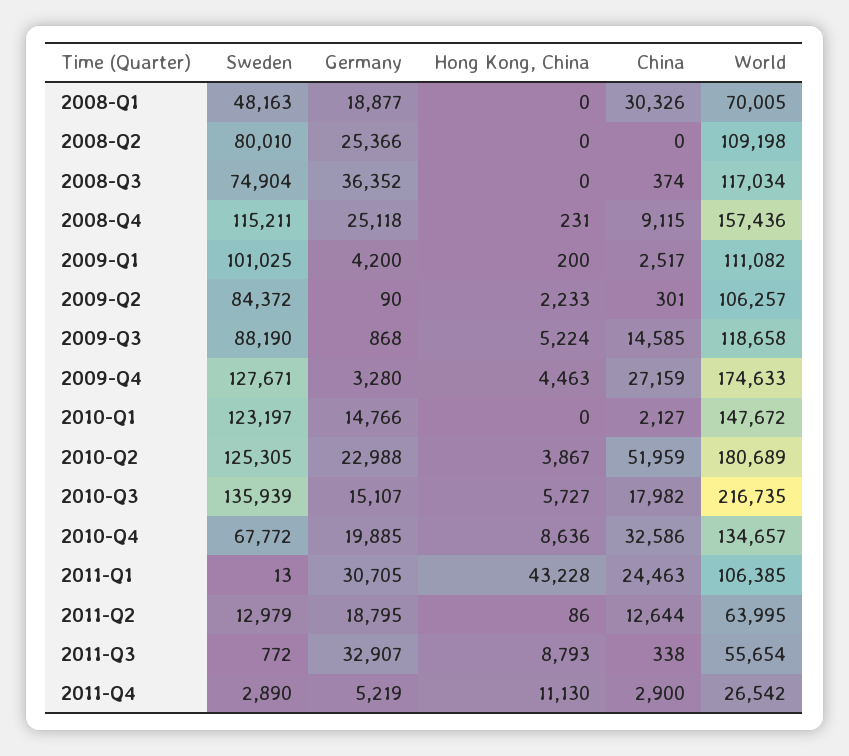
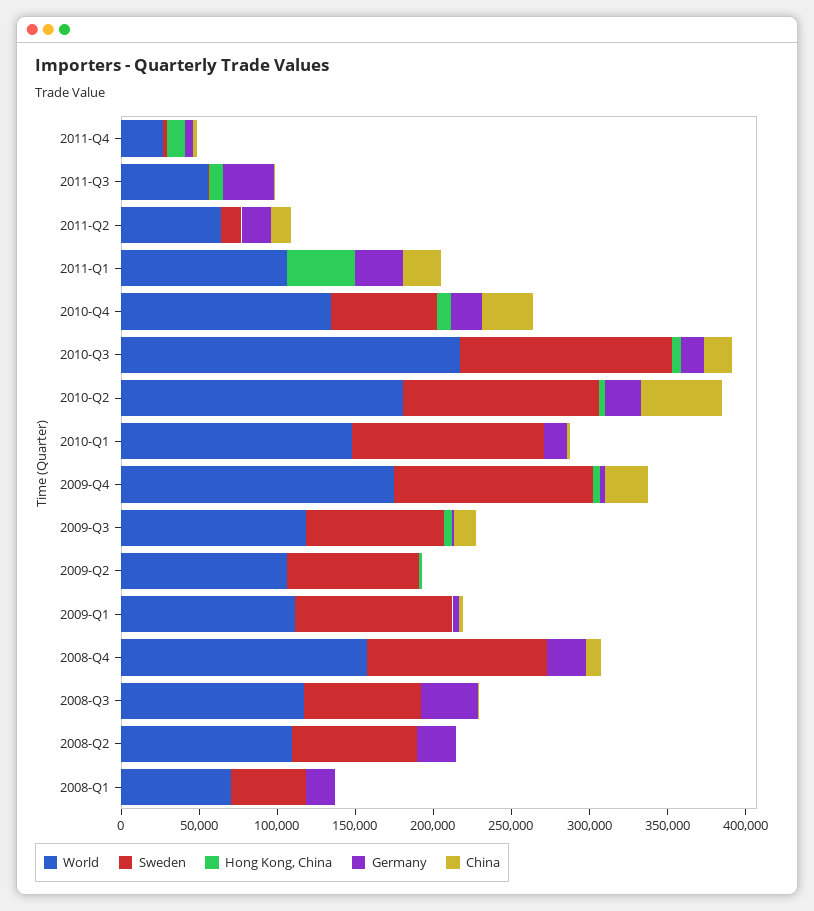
  {
    "Sweden": {
      "2008-Q1": 48163,
      "2008-Q2": 80010,
      "2008-Q3": 74904,
      "2008-Q4": 115211,
      "2009-Q1": 101025,
      "2009-Q2": 84372,
      "2009-Q3": 88190,
      "2009-Q4": 127671,
      "2010-Q1": 123197,
      "2010-Q2": 125305,
      "2010-Q3": 135939,
      "2010-Q4": 67772,
      "2011-Q1": 13,
      "2011-Q2": 12979,
      "2011-Q3": 772,
      "2011-Q4": 2890
    },
    "Germany": {
      "2008-Q1": 18877,
      "2008-Q2": 25366,
      "2008-Q3": 36352,
      "2008-Q4": 25118,
      "2009-Q1": 4200,
      "2009-Q2": 90,
      "2009-Q3": 868,
      "2009-Q4": 3280,
      "2010-Q1": 14766,
      "2010-Q2": 22988,
      "2010-Q3": 15107,
      "2010-Q4": 19885,
      "2011-Q1": 30705,
      "2011-Q2": 18795,
      "2011-Q3": 32907,
      "2011-Q4": 5219
    },
    "Hong Kong, China": {
      "2008-Q1": 0,
      "2008-Q2": 0,
      "2008-Q3": 0,
      "2008-Q4": 231,
      "2009-Q1": 200,
      "2009-Q2": 2233,
      "2009-Q3": 5224,
      "2009-Q4": 4463,
      "2010-Q1": 0,
      "2010-Q2": 3867,
      "2010-Q3": 5727,
      "2010-Q4": 8636,
      "2011-Q1": 43228,
      "2011-Q2": 86,
      "2011-Q3": 8793,
      "2011-Q4": 11130
    },
    "China": {
-     "2008-Q1": 30326,
+     "2008-Q1": 0,
      "2008-Q2": 0,
      "2008-Q3": 374,
      "2008-Q4": 9115,
      "2009-Q1": 2517,
      "2009-Q2": 301,
      "2009-Q3": 14585,
      "2009-Q4": 27159,
      "2010-Q1": 2127,
      "2010-Q2": 51959,
      "2010-Q3": 17982,
      "2010-Q4": 32586,
      "2011-Q1": 24463,
      "2011-Q2": 12644,
      "2011-Q3": 338,
      "2011-Q4": 2900
    },
    "World": {
      "2008-Q1": 70005,
      "2008-Q2": 109198,
      "2008-Q3": 117034,
      "2008-Q4": 157436,
      "2009-Q1": 111082,
      "2009-Q2": 106257,
      "2009-Q3": 118658,
      "2009-Q4": 174633,
      "2010-Q1": 147672,
      "2010-Q2": 180689,
      "2010-Q3": 216735,
      "2010-Q4": 134657,
      "2011-Q1": 106385,
      "2011-Q2": 63995,
      "2011-Q3": 55654,
      "2011-Q4": 26542
    }
  }

